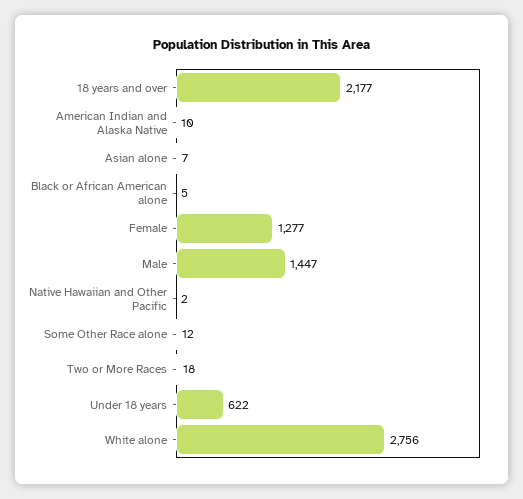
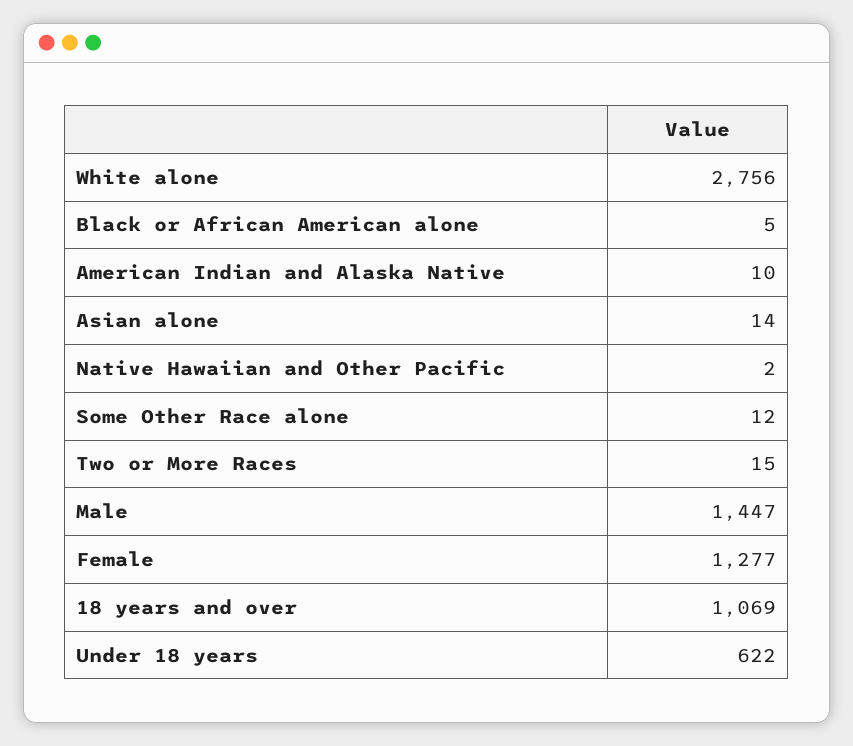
  {
-   "18 years and over": 2177,
+   "18 years and over": 1069,
    "American Indian and Alaska Native": 10,
-   "Asian alone": 7,
+   "Asian alone": 14,
    "Black or African American alone": 5,
    "Female": 1277,
    "Male": 1447,
    "Native Hawaiian and Other Pacific": 2,
    "Some Other Race alone": 12,
-   "Two or More Races": 18,
+   "Two or More Races": 15,
    "Under 18 years": 622,
    "White alone": 2756
  }

